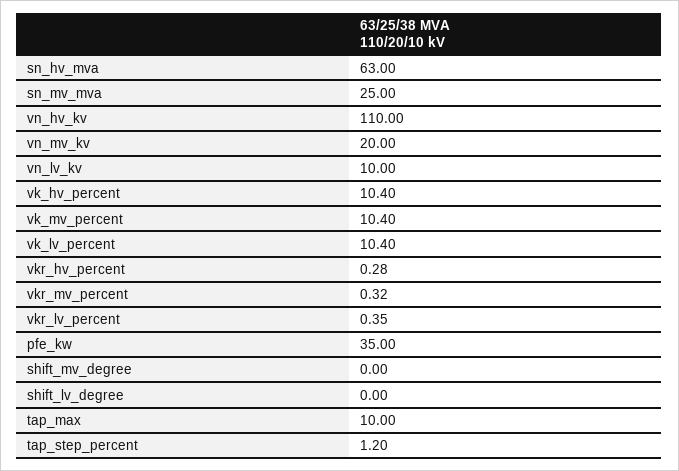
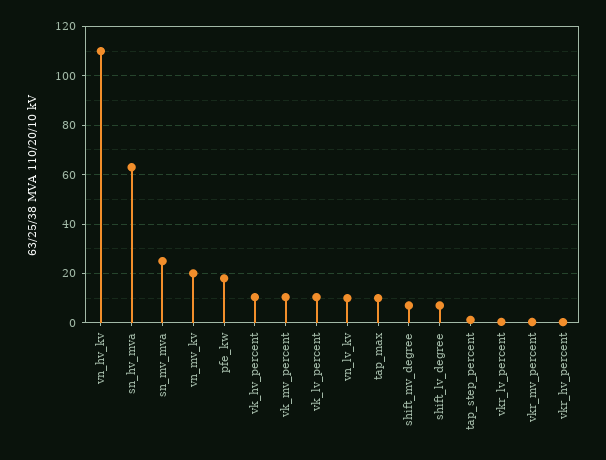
  {
    "sn_hv_mva": 63,
    "sn_mv_mva": 25,
    "vn_hv_kv": 110,
    "vn_mv_kv": 20,
    "vn_lv_kv": 10,
    "vk_hv_percent": 10.4,
    "vk_mv_percent": 10.4,
    "vk_lv_percent": 10.4,
    "vkr_hv_percent": 0.28,
    "vkr_mv_percent": 0.32,
    "vkr_lv_percent": 0.35,
-   "pfe_kw": 35,
+   "pfe_kw": 17.5,
-   "shift_mv_degree": 0,
+   "shift_mv_degree": 7.5,
-   "shift_lv_degree": 0,
+   "shift_lv_degree": 7.5,
    "tap_max": 10,
    "tap_step_percent": 1.2
  }

